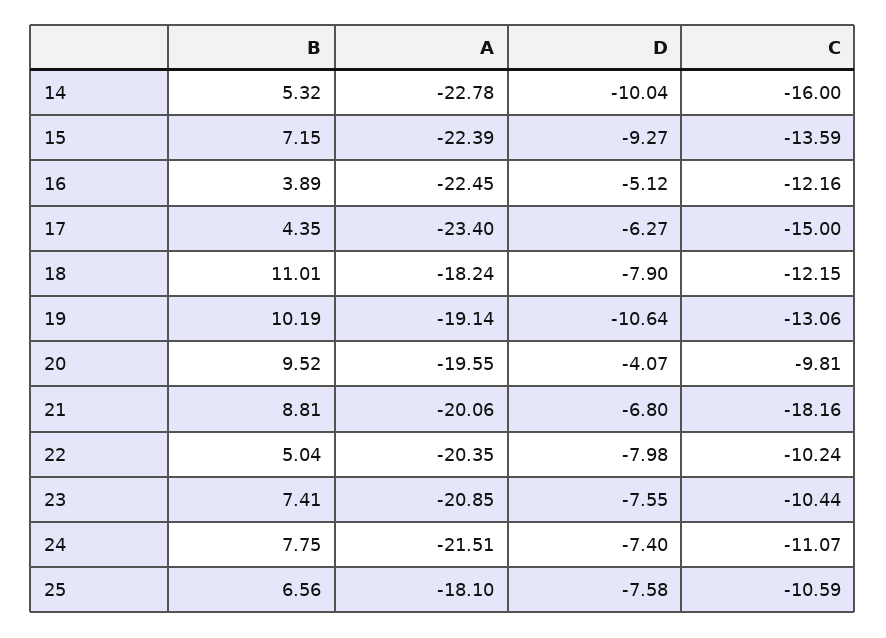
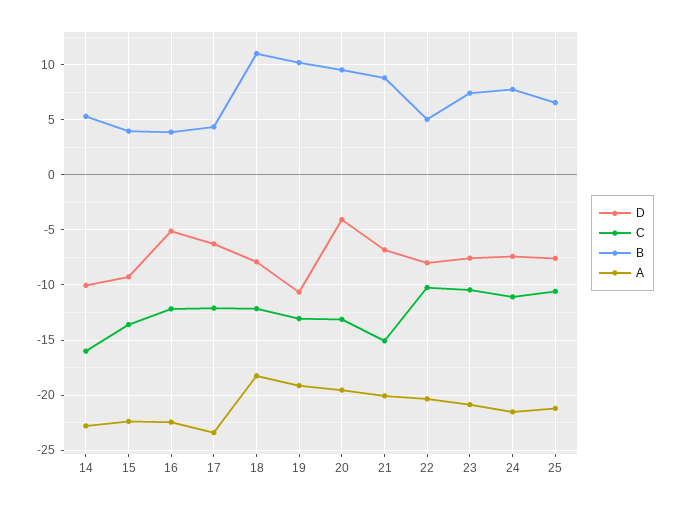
  {
    "B": {
      "14": 5.32,
-     "15": 7.15,
+     "15": 4,
      "16": 3.89,
      "17": 4.35,
      "18": 11.01,
      "19": 10.19,
      "20": 9.52,
      "21": 8.81,
      "22": 5.04,
      "23": 7.41,
      "24": 7.75,
      "25": 6.56
    },
    "A": {
      "14": -22.78,
      "15": -22.39,
      "16": -22.45,
      "17": -23.4,
      "18": -18.24,
      "19": -19.14,
      "20": -19.55,
      "21": -20.06,
      "22": -20.35,
      "23": -20.85,
      "24": -21.51,
-     "25": -18.1
+     "25": -21
    },
    "D": {
      "14": -10.04,
      "15": -9.27,
      "16": -5.12,
      "17": -6.27,
      "18": -7.9,
      "19": -10.64,
      "20": -4.07,
      "21": -6.8,
      "22": -7.98,
      "23": -7.55,
      "24": -7.4,
      "25": -7.58
    },
    "C": {
      "14": -16,
      "15": -13.59,
      "16": -12.16,
-     "17": -15,
+     "17": -12,
      "18": -12.15,
      "19": -13.06,
-     "20": -9.81,
+     "20": -13,
-     "21": -18.16,
+     "21": -15,
      "22": -10.24,
      "23": -10.44,
      "24": -11.07,
      "25": -10.59
    }
  }

